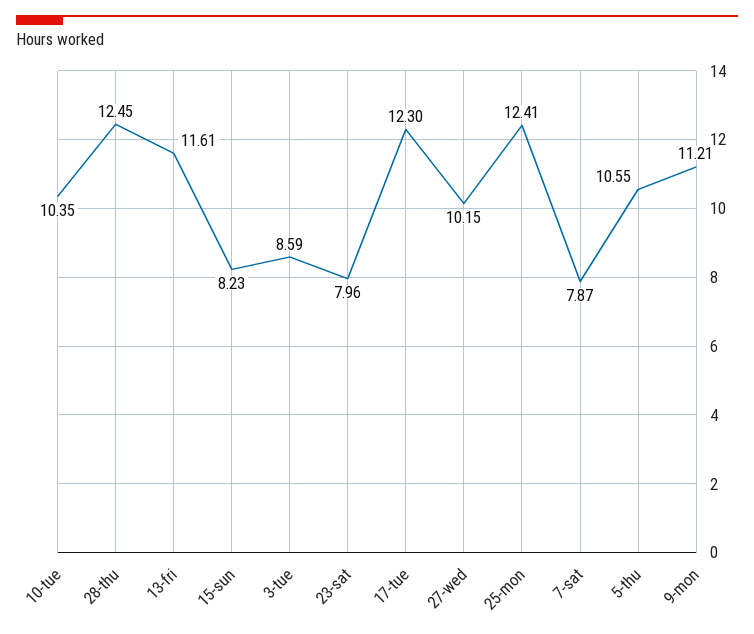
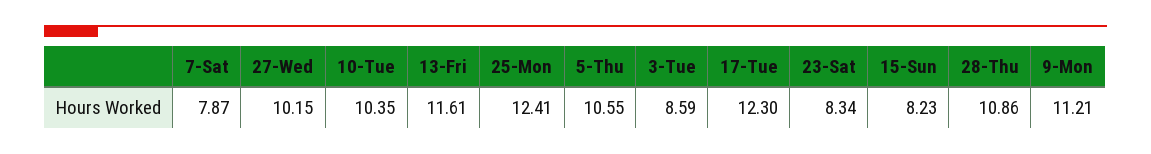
  {
    "10-tue": 10.35,
-   "28-thu": 12.45,
+   "28-thu": 10.86,
    "13-fri": 11.61,
    "15-sun": 8.23,
    "3-tue": 8.59,
-   "23-sat": 7.96,
+   "23-sat": 8.34,
    "17-tue": 12.3,
    "27-wed": 10.15,
    "25-mon": 12.41,
    "7-sat": 7.87,
    "5-thu": 10.55,
    "9-mon": 11.21
  }

